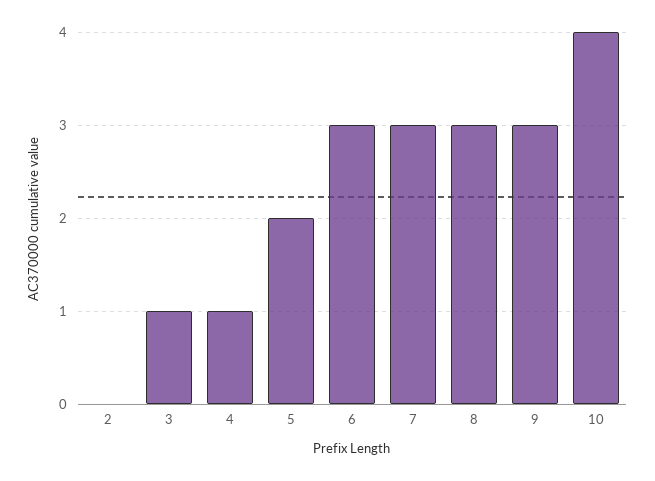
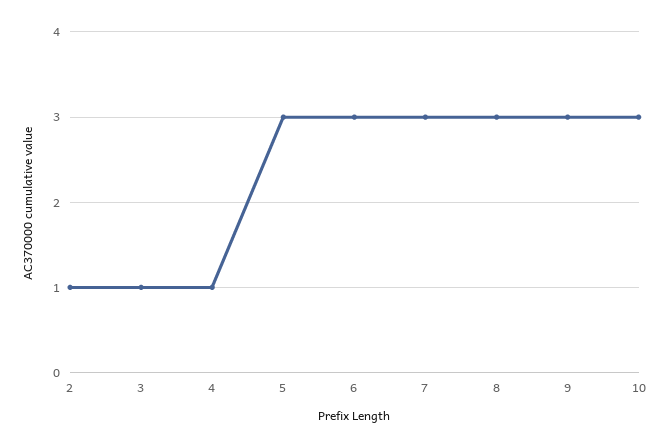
  {
-   "2": 0,
+   "2": 1,
    "3": 1,
    "4": 1,
-   "5": 2,
+   "5": 3,
    "6": 3,
    "7": 3,
    "8": 3,
    "9": 3,
-   "10": 4
+   "10": 3
  }

